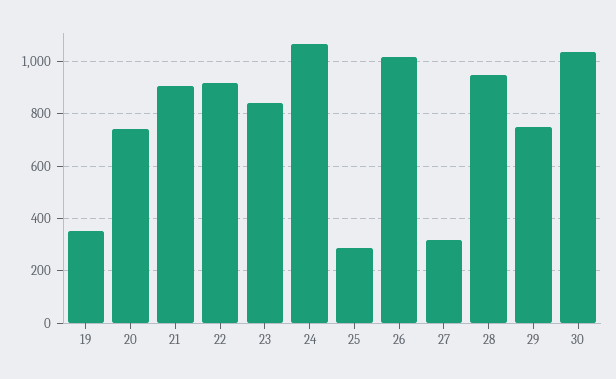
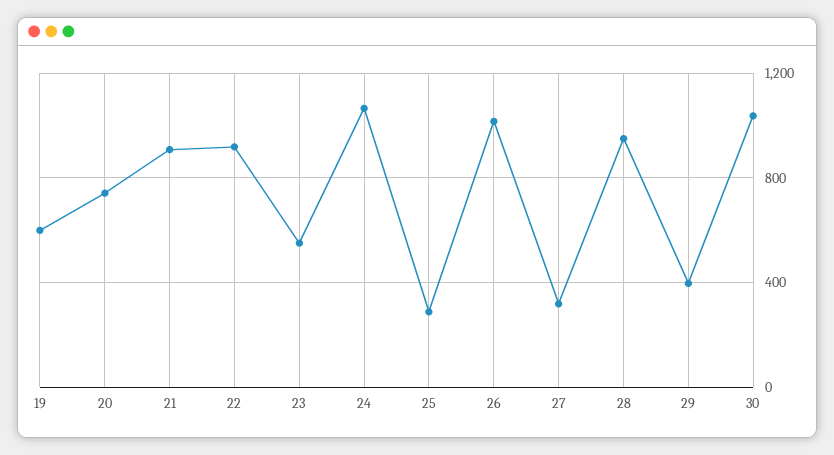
  {
-   "19": 350,
+   "19": 600,
    "20": 750,
    "21": 900,
    "22": 925,
-   "23": 850,
+   "23": 550,
    "24": 1075,
    "25": 300,
    "26": 1025,
    "27": 325,
    "28": 950,
-   "29": 750,
+   "29": 400,
    "30": 1025
  }

